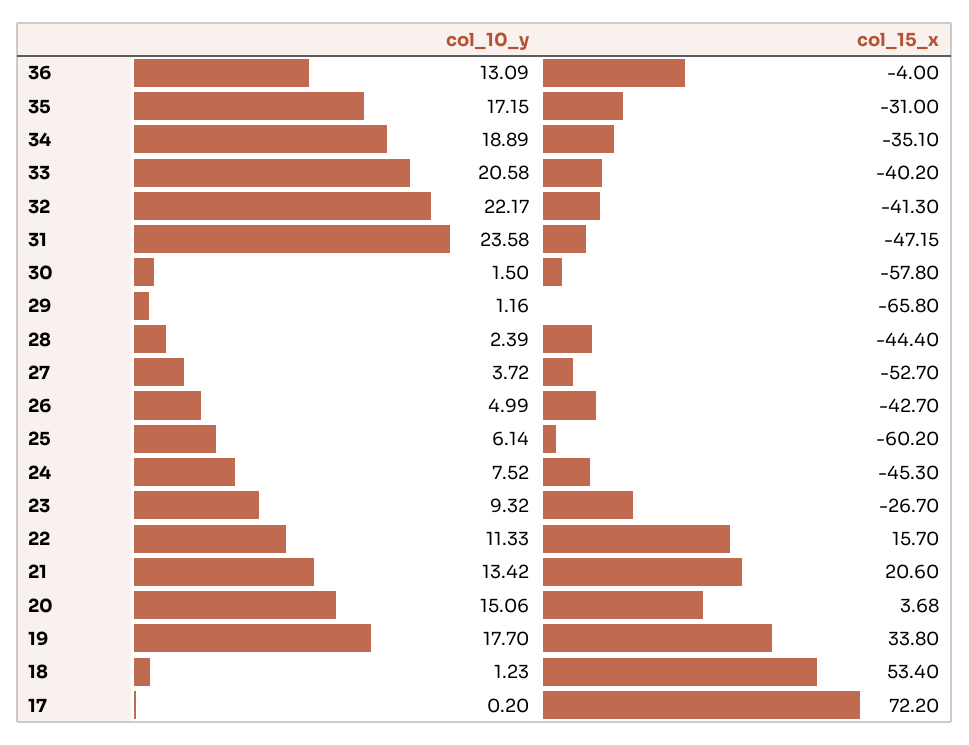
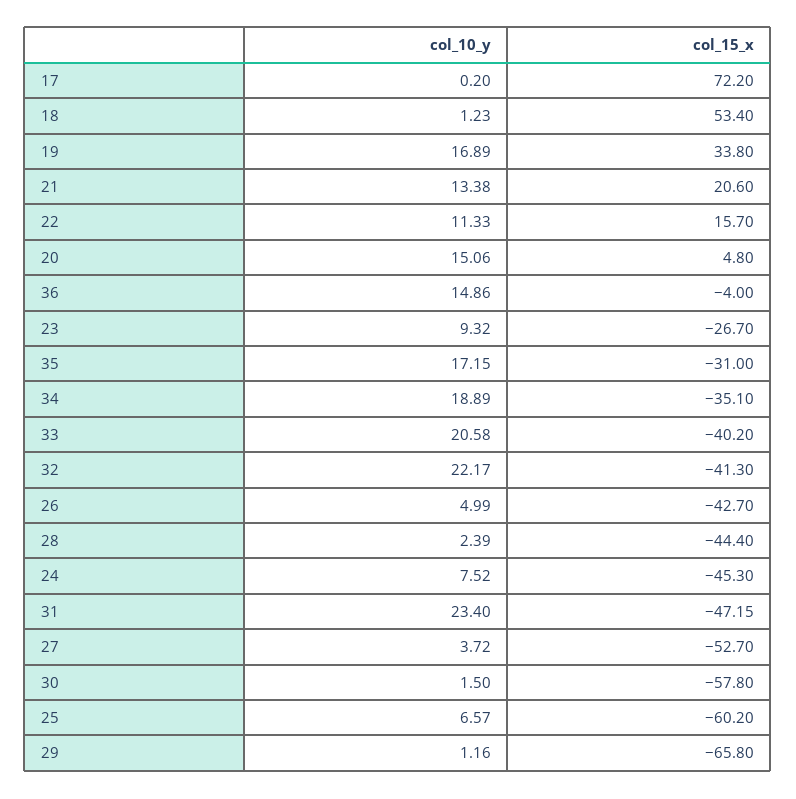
  {
    "col_10_y": {
-     "36": 13.09,
+     "36": 14.86,
      "35": 17.15,
      "34": 18.89,
      "33": 20.58,
      "32": 22.17,
-     "31": 23.58,
+     "31": 23.4,
      "30": 1.5,
      "29": 1.16,
      "28": 2.39,
      "27": 3.72,
      "26": 4.99,
-     "25": 6.14,
+     "25": 6.57,
      "24": 7.52,
      "23": 9.32,
      "22": 11.33,
-     "21": 13.42,
+     "21": 13.38,
      "20": 15.06,
-     "19": 17.7,
+     "19": 16.89,
      "18": 1.23,
      "17": 0.2
    },
    "col_15_x": {
      "36": -4,
      "35": -31,
      "34": -35.1,
      "33": -40.2,
      "32": -41.3,
      "31": -47.15,
      "30": -57.8,
      "29": -65.8,
      "28": -44.4,
      "27": -52.7,
      "26": -42.7,
      "25": -60.2,
      "24": -45.3,
      "23": -26.7,
      "22": 15.7,
      "21": 20.6,
-     "20": 3.68,
+     "20": 4.8,
      "19": 33.8,
      "18": 53.4,
      "17": 72.2
    }
  }

